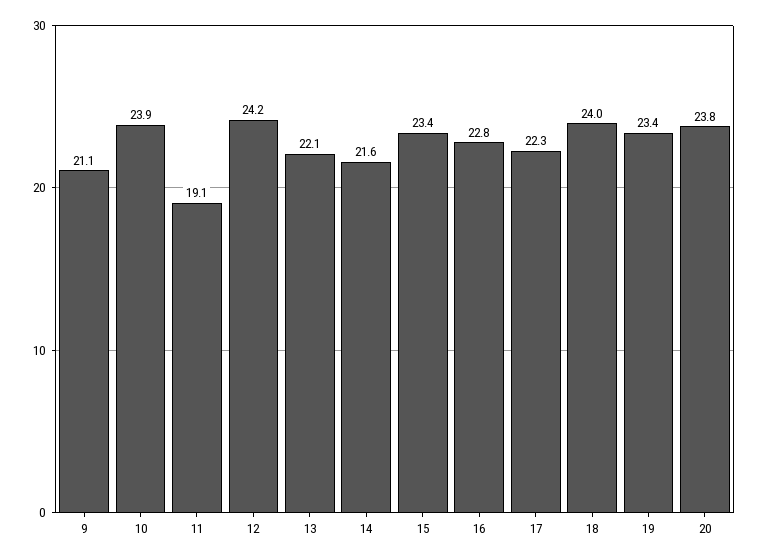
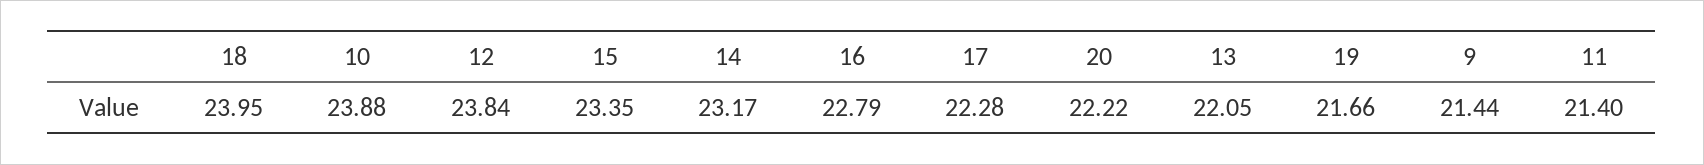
  {
-   "9": 21.1,
+   "9": 21.44,
    "10": 23.88,
-   "11": 19.1,
+   "11": 21.4,
-   "12": 24.2,
+   "12": 23.84,
    "13": 22.05,
-   "14": 21.6,
+   "14": 23.17,
    "15": 23.35,
    "16": 22.79,
    "17": 22.28,
    "18": 23.95,
-   "19": 23.4,
+   "19": 21.66,
-   "20": 23.8
+   "20": 22.22
  }

